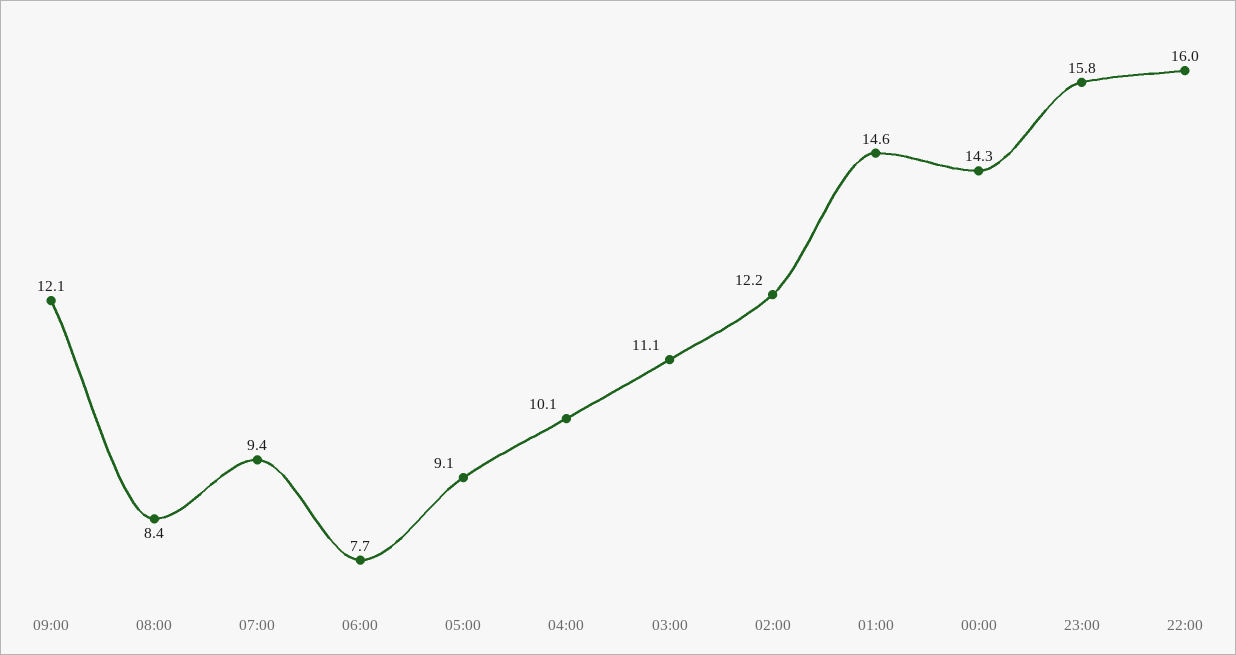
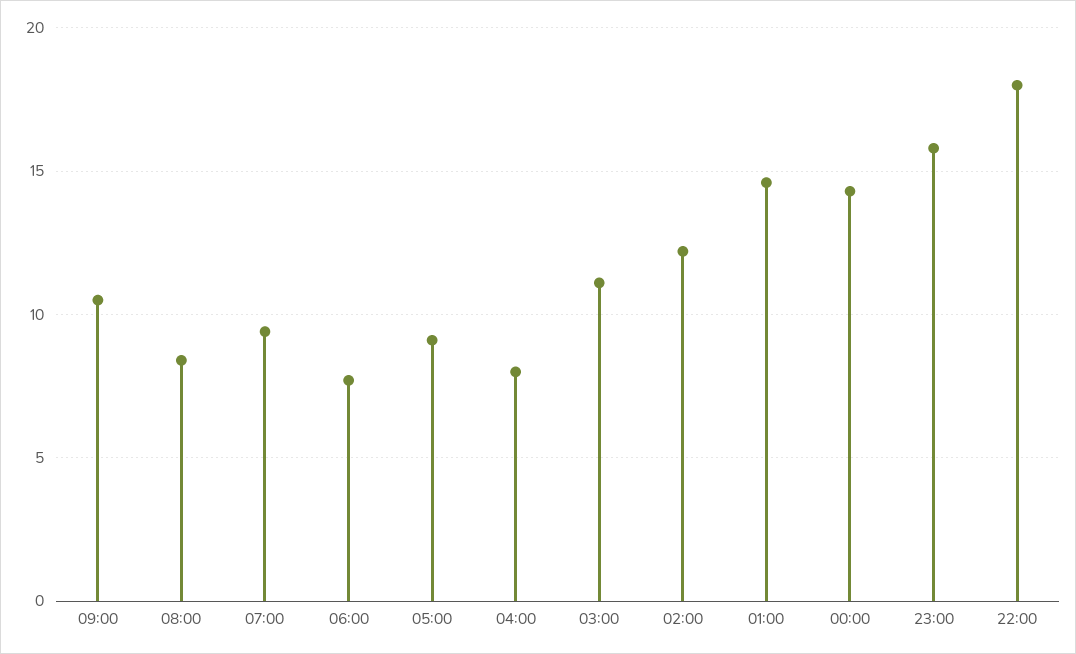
  {
-   "09:00": 12.1,
+   "09:00": 10.5,
    "08:00": 8.4,
    "07:00": 9.4,
    "06:00": 7.7,
    "05:00": 9.1,
-   "04:00": 10.1,
+   "04:00": 8,
    "03:00": 11.1,
    "02:00": 12.2,
    "01:00": 14.6,
    "00:00": 14.3,
    "23:00": 15.8,
-   "22:00": 16
+   "22:00": 18
  }

